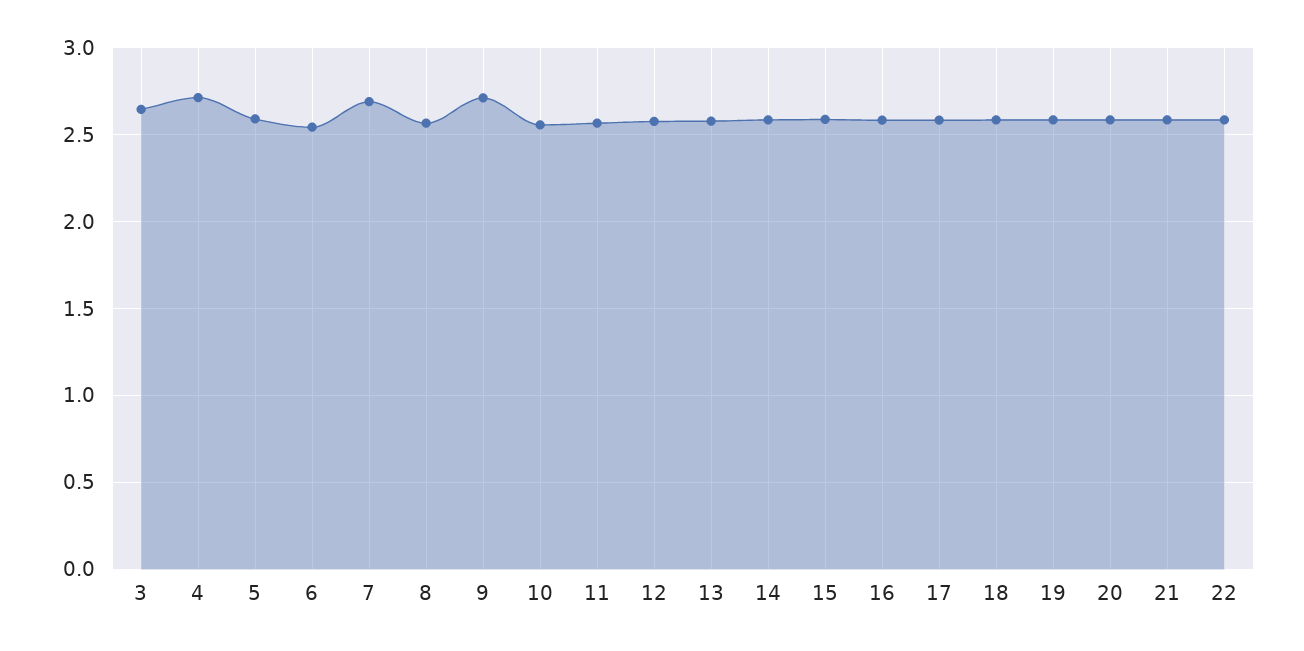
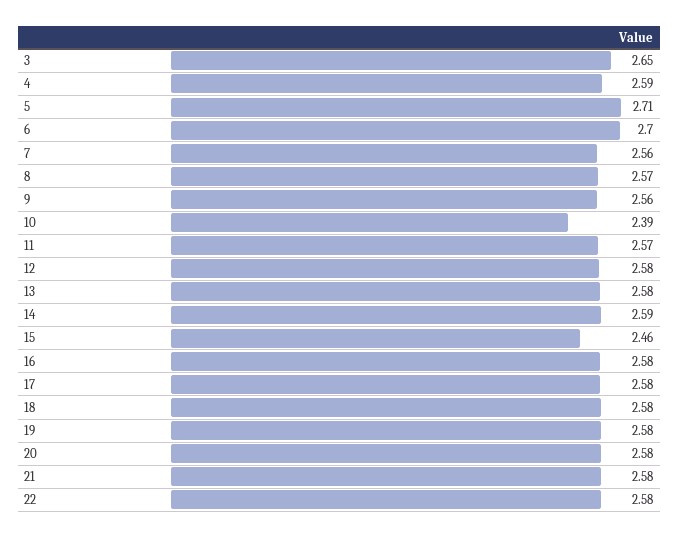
  {
    "3": 2.65,
-   "4": 2.7,
+   "4": 2.59,
-   "5": 2.6,
+   "5": 2.71,
-   "6": 2.55,
+   "6": 2.7,
-   "7": 2.7,
+   "7": 2.56,
    "8": 2.57,
-   "9": 2.7,
+   "9": 2.56,
-   "10": 2.55,
+   "10": 2.39,
    "11": 2.57,
    "12": 2.58,
    "13": 2.58,
    "14": 2.59,
-   "15": 2.6,
+   "15": 2.46,
    "16": 2.58,
    "17": 2.58,
    "18": 2.58,
    "19": 2.58,
    "20": 2.58,
    "21": 2.58,
    "22": 2.58
  }

